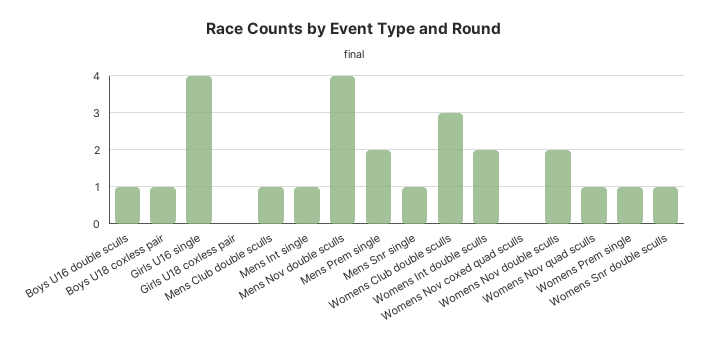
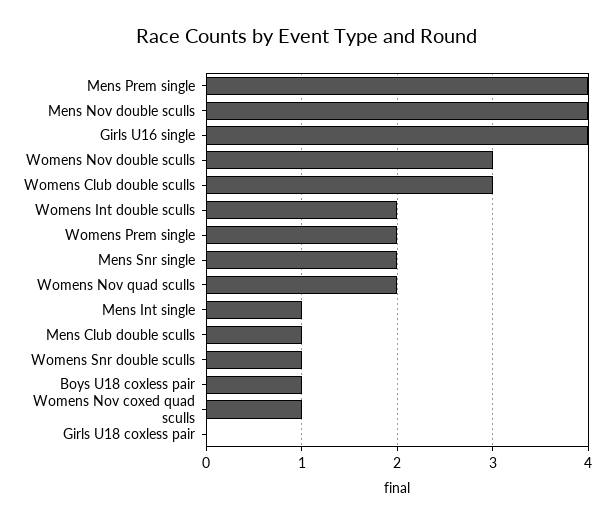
  {
-   "Boys U16 double sculls": 1,
    "Boys U18 coxless pair": 1,
    "Girls U16 single": 4,
    "Girls U18 coxless pair": 0,
    "Mens Club double sculls": 1,
    "Mens Int single": 1,
    "Mens Nov double sculls": 4,
-   "Mens Prem single": 2,
+   "Mens Prem single": 4,
-   "Mens Snr single": 1,
+   "Mens Snr single": 2,
    "Womens Club double sculls": 3,
    "Womens Int double sculls": 2,
-   "Womens Nov coxed quad sculls": 0,
+   "Womens Nov coxed quad sculls": 1,
-   "Womens Nov double sculls": 2,
+   "Womens Nov double sculls": 3,
-   "Womens Nov quad sculls": 1,
+   "Womens Nov quad sculls": 2,
-   "Womens Prem single": 1,
+   "Womens Prem single": 2,
    "Womens Snr double sculls": 1
  }

